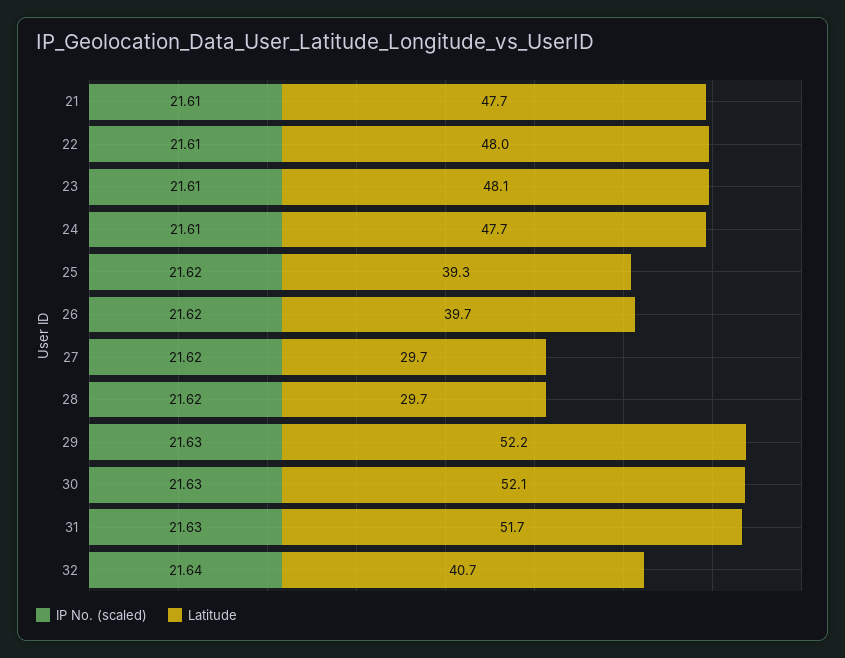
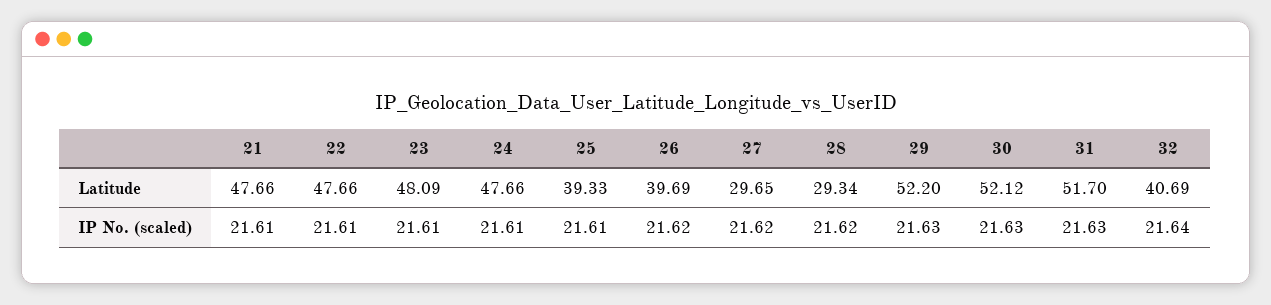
  {
    "IP No. (scaled)": {
      "21": 21.61,
      "22": 21.61,
      "23": 21.61,
      "24": 21.61,
-     "25": 21.62,
+     "25": 21.61,
      "26": 21.62,
      "27": 21.62,
      "28": 21.62,
      "29": 21.63,
      "30": 21.63,
      "31": 21.63,
      "32": 21.64
    },
    "Latitude": {
      "21": 47.66,
-     "22": 48,
+     "22": 47.66,
      "23": 48.09,
      "24": 47.66,
      "25": 39.33,
      "26": 39.69,
      "27": 29.65,
-     "28": 29.7,
+     "28": 29.34,
      "29": 52.2,
      "30": 52.12,
      "31": 51.7,
      "32": 40.69
    }
  }

